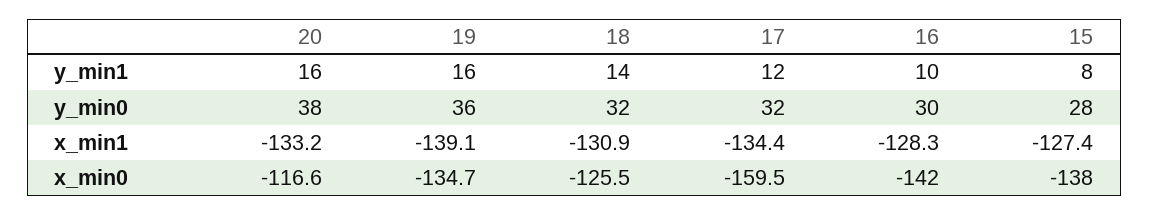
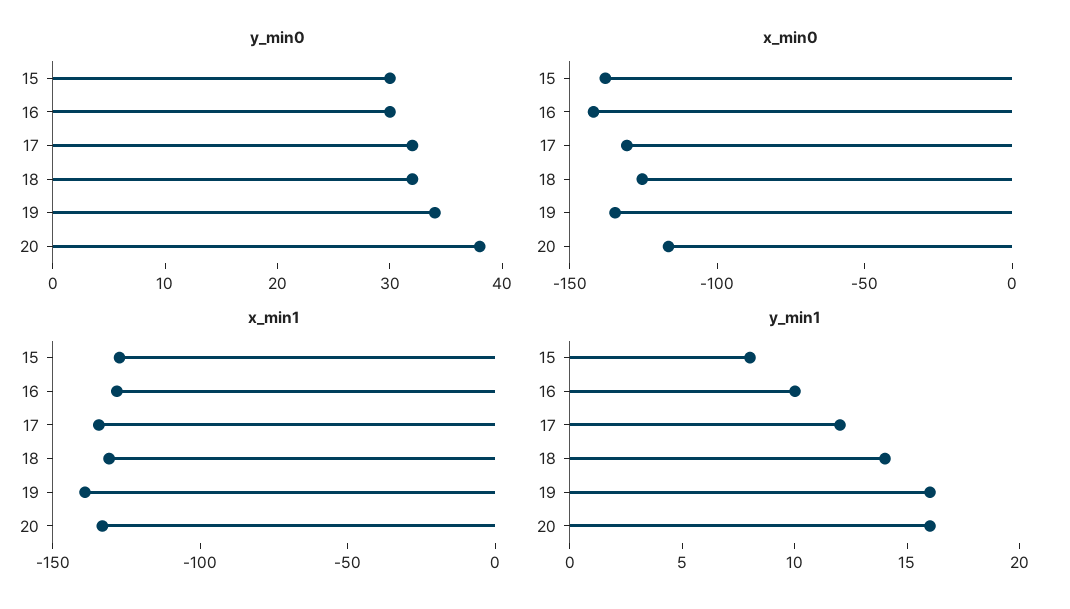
  {
    "y_min1": {
      "20": 16,
      "19": 16,
      "18": 14,
      "17": 12,
      "16": 10,
      "15": 8
    },
    "y_min0": {
      "20": 38,
-     "19": 36,
+     "19": 34,
      "18": 32,
      "17": 32,
      "16": 30,
-     "15": 28
+     "15": 30
    },
    "x_min1": {
      "20": -133.2,
      "19": -139.1,
      "18": -130.9,
      "17": -134.4,
      "16": -128.3,
      "15": -127.4
    },
    "x_min0": {
      "20": -116.6,
      "19": -134.7,
      "18": -125.5,
-     "17": -159.5,
+     "17": -130,
      "16": -142,
      "15": -138
    }
  }

